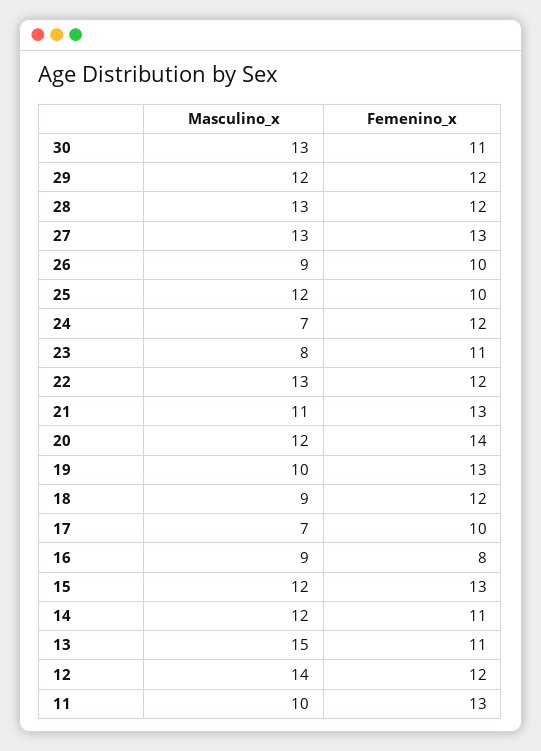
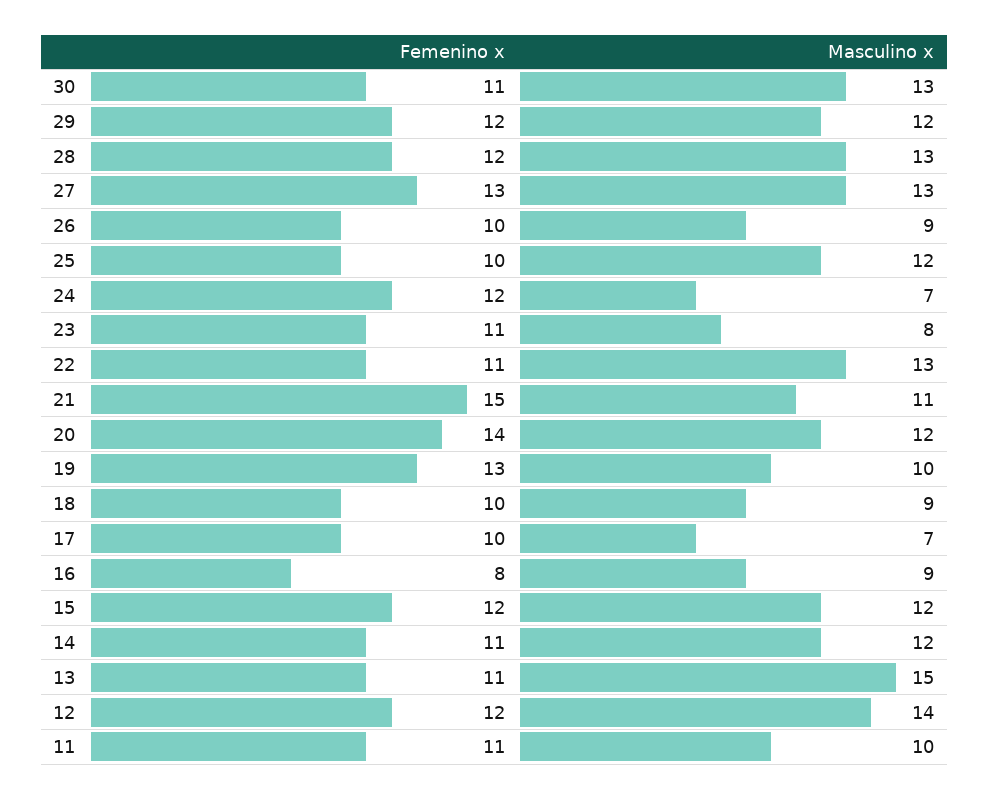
  {
    "Masculino_x": {
      "30": 13,
      "29": 12,
      "28": 13,
      "27": 13,
      "26": 9,
      "25": 12,
      "24": 7,
      "23": 8,
      "22": 13,
      "21": 11,
      "20": 12,
      "19": 10,
      "18": 9,
      "17": 7,
      "16": 9,
      "15": 12,
      "14": 12,
      "13": 15,
      "12": 14,
      "11": 10
    },
    "Femenino_x": {
      "30": 11,
      "29": 12,
      "28": 12,
      "27": 13,
      "26": 10,
      "25": 10,
      "24": 12,
      "23": 11,
-     "22": 12,
+     "22": 11,
-     "21": 13,
+     "21": 15,
      "20": 14,
      "19": 13,
-     "18": 12,
+     "18": 10,
      "17": 10,
      "16": 8,
-     "15": 13,
+     "15": 12,
      "14": 11,
      "13": 11,
      "12": 12,
-     "11": 13
+     "11": 11
    }
  }

